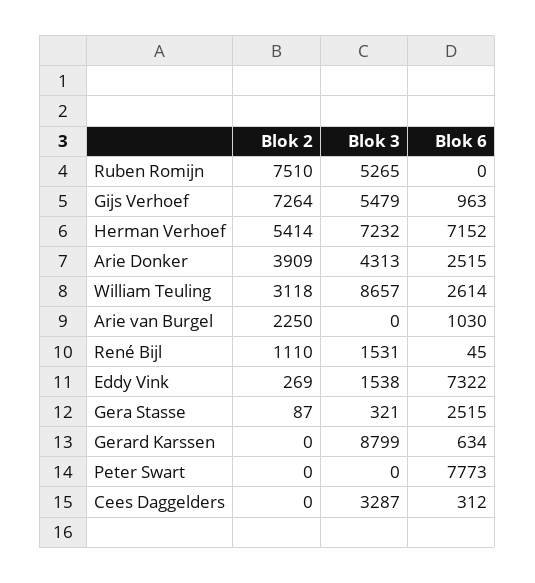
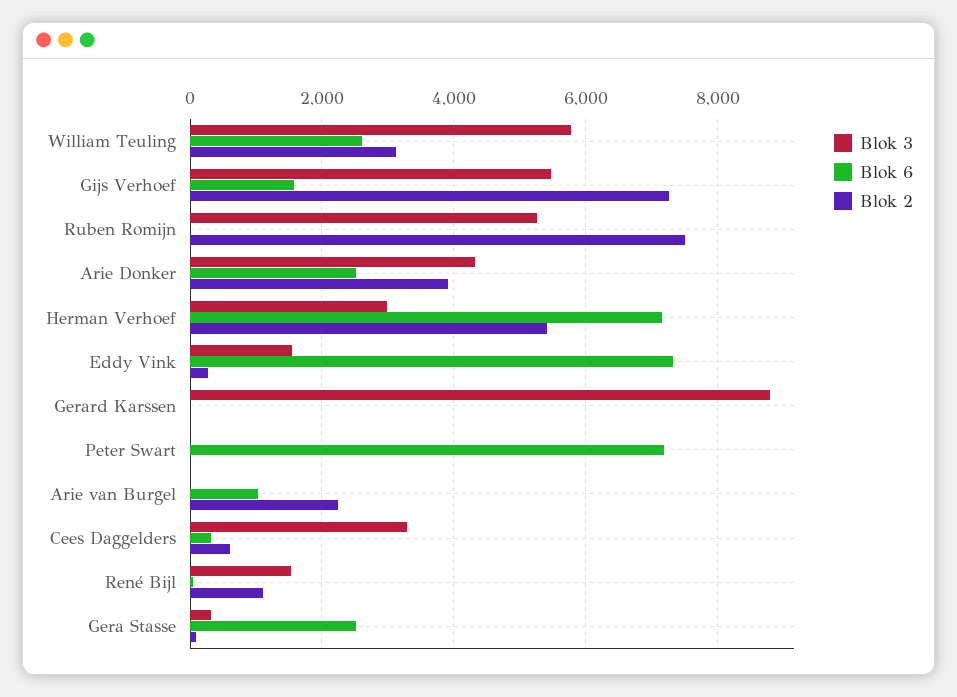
  {
    "Blok 2": {
      "Ruben Romijn": 7510,
      "Gijs Verhoef": 7264,
      "Herman Verhoef": 5414,
      "Arie Donker": 3909,
      "William Teuling": 3118,
      "Arie van Burgel": 2250,
      "René Bijl": 1110,
      "Eddy Vink": 269,
      "Gera Stasse": 87,
      "Gerard Karssen": 0,
      "Peter Swart": 0,
-     "Cees Daggelders": 0
+     "Cees Daggelders": 600
    },
    "Blok 3": {
      "Ruben Romijn": 5265,
      "Gijs Verhoef": 5479,
-     "Herman Verhoef": 7232,
+     "Herman Verhoef": 3000,
      "Arie Donker": 4313,
-     "William Teuling": 8657,
+     "William Teuling": 5800,
      "Arie van Burgel": 0,
      "René Bijl": 1531,
      "Eddy Vink": 1538,
      "Gera Stasse": 321,
      "Gerard Karssen": 8799,
      "Peter Swart": 0,
      "Cees Daggelders": 3287
    },
    "Blok 6": {
      "Ruben Romijn": 0,
-     "Gijs Verhoef": 963,
+     "Gijs Verhoef": 1600,
      "Herman Verhoef": 7152,
      "Arie Donker": 2515,
      "William Teuling": 2614,
      "Arie van Burgel": 1030,
      "René Bijl": 45,
      "Eddy Vink": 7322,
      "Gera Stasse": 2515,
-     "Gerard Karssen": 634,
+     "Gerard Karssen": 0,
-     "Peter Swart": 7773,
+     "Peter Swart": 7200,
      "Cees Daggelders": 312
    }
  }

